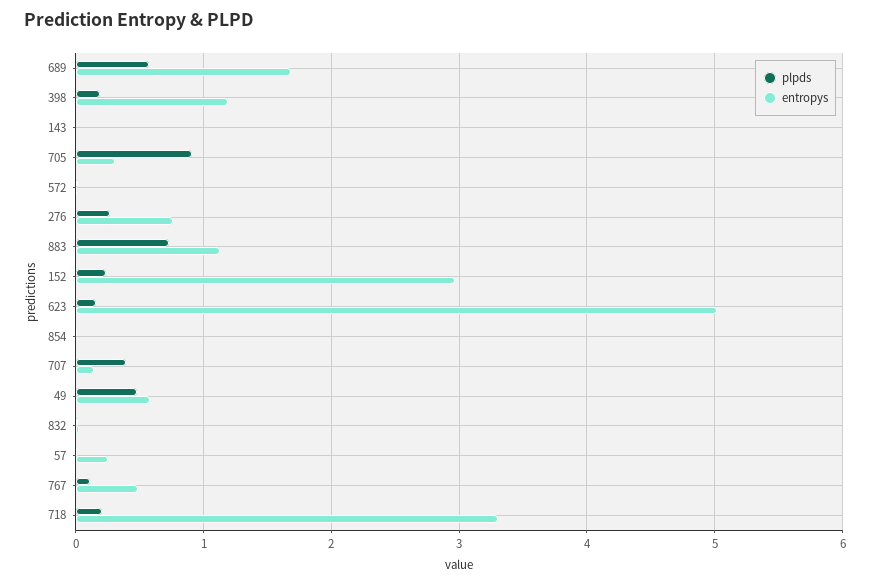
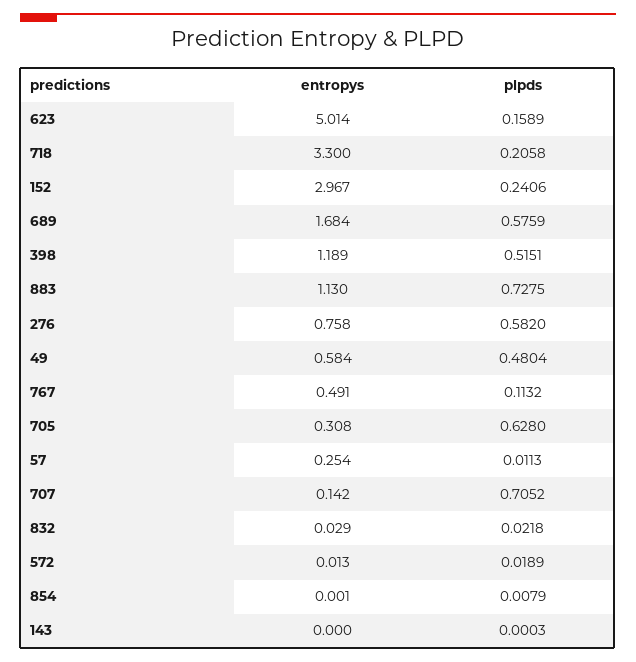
  {
    "plpds": {
      "689": 0.5759,
-     "398": 0.2,
+     "398": 0.5151,
      "143": 0.0003,
-     "705": 0.9,
+     "705": 0.628,
      "572": 0.0189,
-     "276": 0.3,
+     "276": 0.582,
      "883": 0.7275,
      "152": 0.2406,
      "623": 0.1589,
      "854": 0.0079,
-     "707": 0.4,
+     "707": 0.7052,
      "49": 0.4804,
      "832": 0.0218,
      "57": 0.0113,
      "767": 0.1132,
      "718": 0.2058
    },
    "entropys": {
      "689": 1.684,
      "398": 1.189,
      "143": 0,
      "705": 0.308,
      "572": 0.013,
      "276": 0.758,
      "883": 1.13,
      "152": 2.967,
      "623": 5.014,
      "854": 0.001,
      "707": 0.142,
      "49": 0.584,
      "832": 0.029,
      "57": 0.254,
      "767": 0.491,
      "718": 3.3
    }
  }

